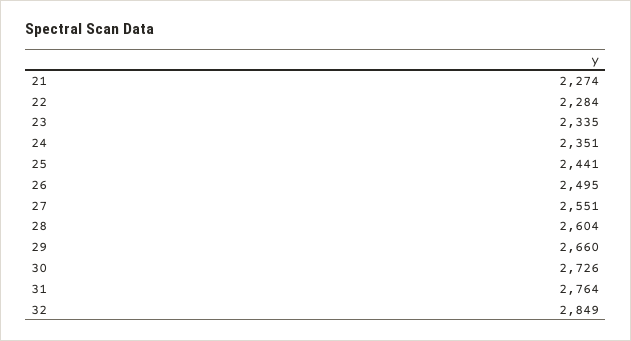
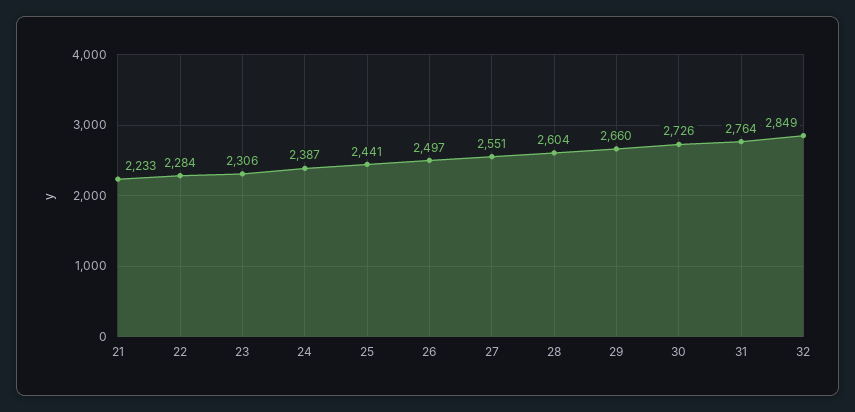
  {
-   "21": 2274,
+   "21": 2233,
    "22": 2284,
-   "23": 2335,
+   "23": 2306,
-   "24": 2351,
+   "24": 2387,
    "25": 2441,
-   "26": 2495,
+   "26": 2497,
    "27": 2551,
    "28": 2604,
    "29": 2660,
    "30": 2726,
    "31": 2764,
    "32": 2849
  }

